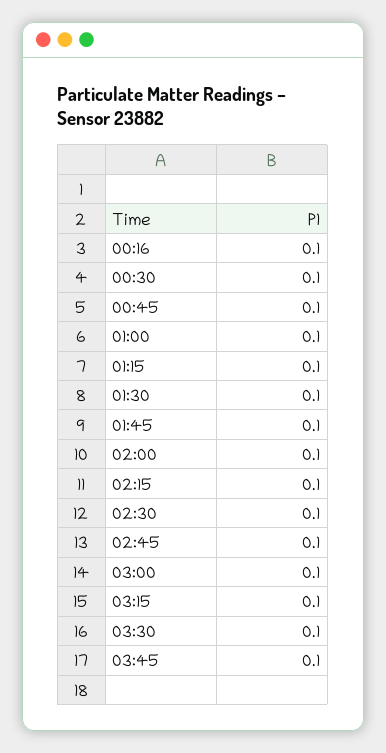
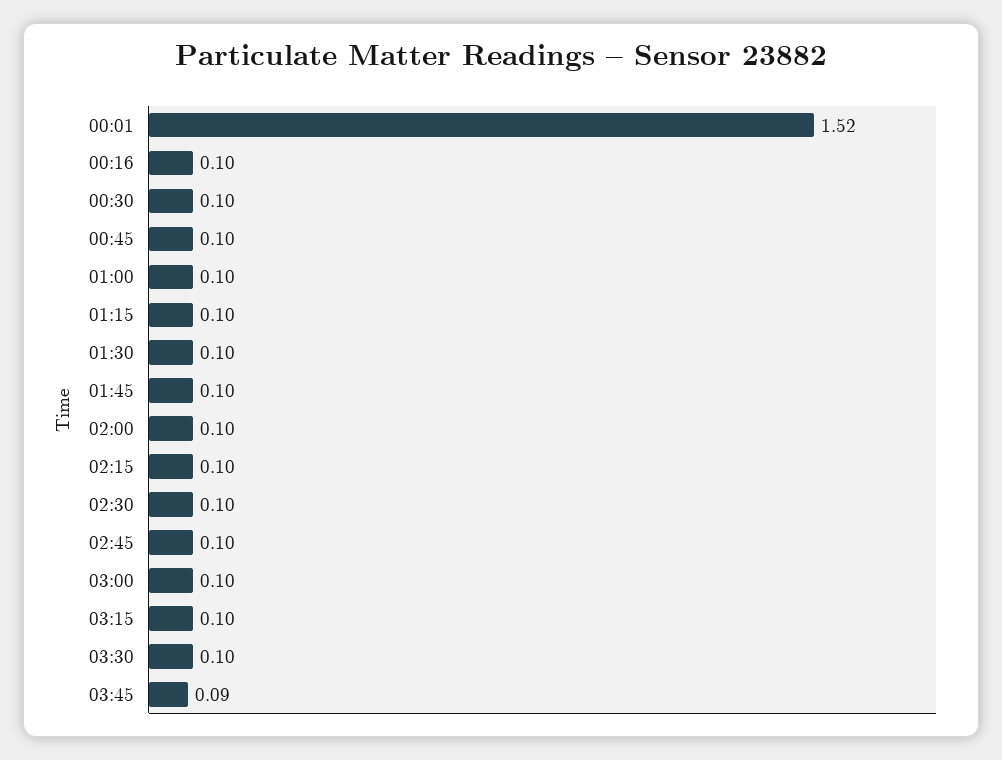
  {
    "00:16": 0.1,
    "00:30": 0.1,
    "00:45": 0.1,
    "01:00": 0.1,
    "01:15": 0.1,
    "01:30": 0.1,
    "01:45": 0.1,
    "02:00": 0.1,
    "02:15": 0.1,
    "02:30": 0.1,
    "02:45": 0.1,
    "03:00": 0.1,
    "03:15": 0.1,
    "03:30": 0.1,
-   "03:45": 0.1
+   "03:45": 0.09,
+   "00:01": 1.52
  }

